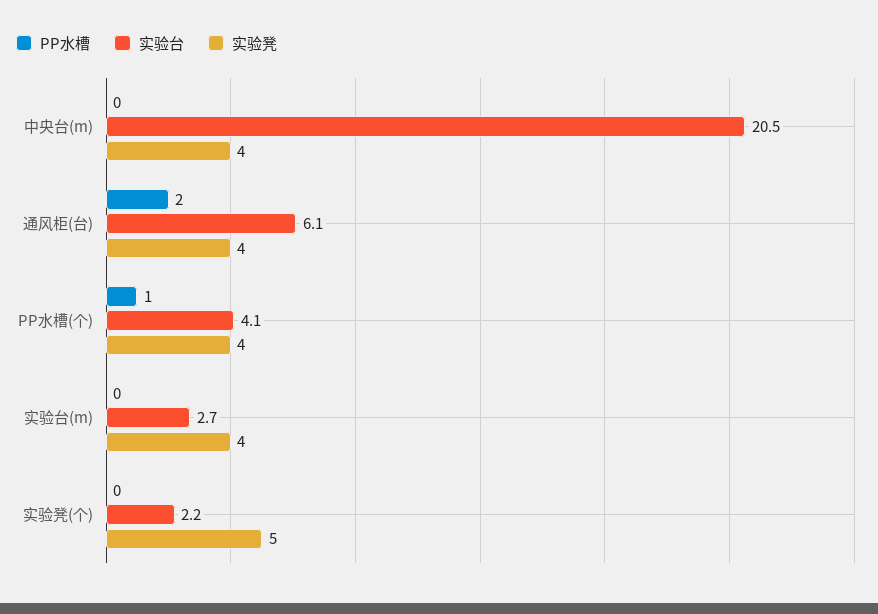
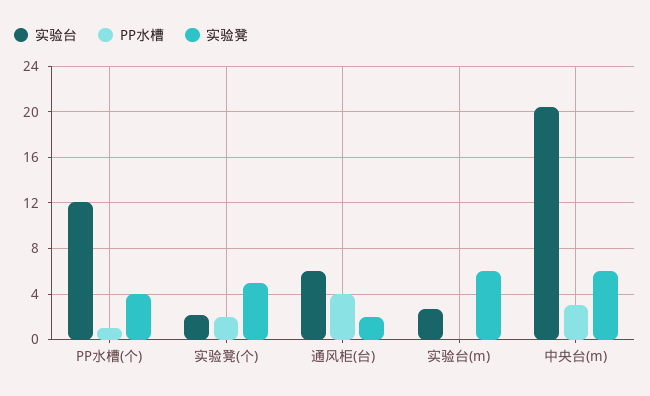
  {
    "PP水槽": {
-     "中央台(m)": 0,
+     "中央台(m)": 3,
-     "通风柜(台)": 2,
+     "通风柜(台)": 4,
      "PP水槽(个)": 1,
      "实验台(m)": 0,
-     "实验凳(个)": 0
+     "实验凳(个)": 2
    },
    "实验台": {
      "中央台(m)": 20.5,
      "通风柜(台)": 6.1,
-     "PP水槽(个)": 4.1,
+     "PP水槽(个)": 12,
      "实验台(m)": 2.7,
      "实验凳(个)": 2.2
    },
    "实验凳": {
-     "中央台(m)": 4,
+     "中央台(m)": 6,
-     "通风柜(台)": 4,
+     "通风柜(台)": 2,
      "PP水槽(个)": 4,
-     "实验台(m)": 4,
+     "实验台(m)": 6,
      "实验凳(个)": 5
    }
  }

